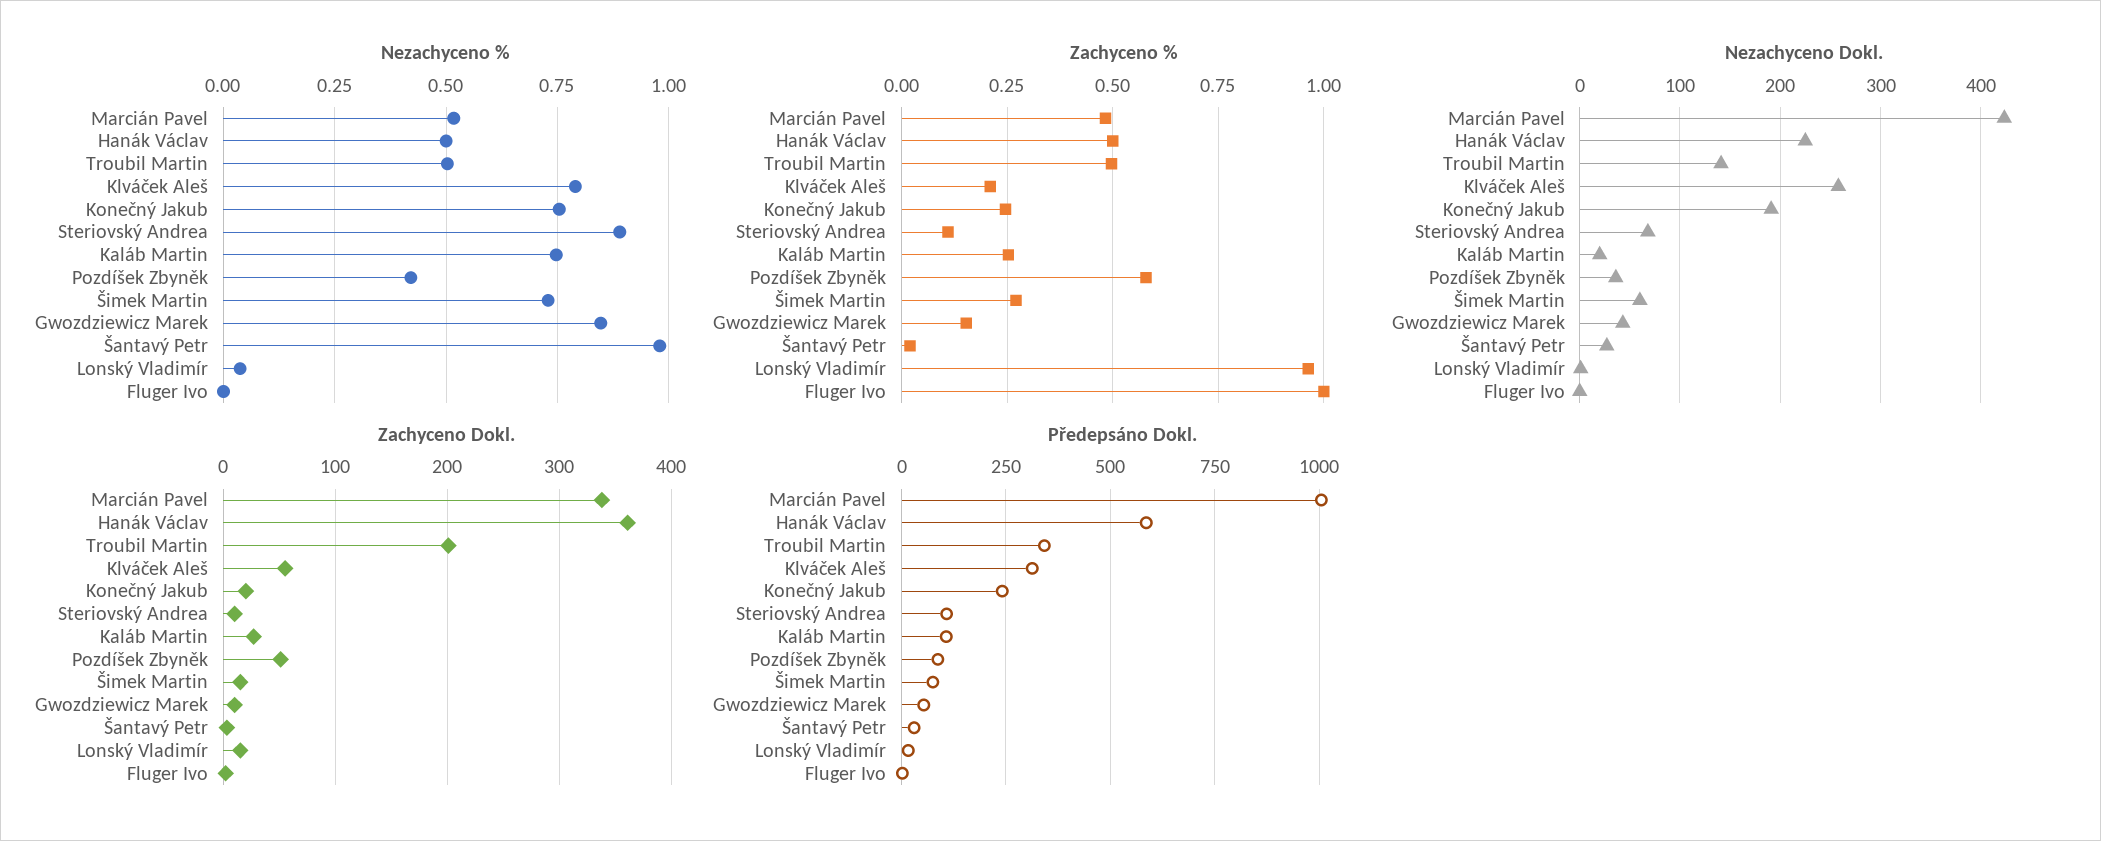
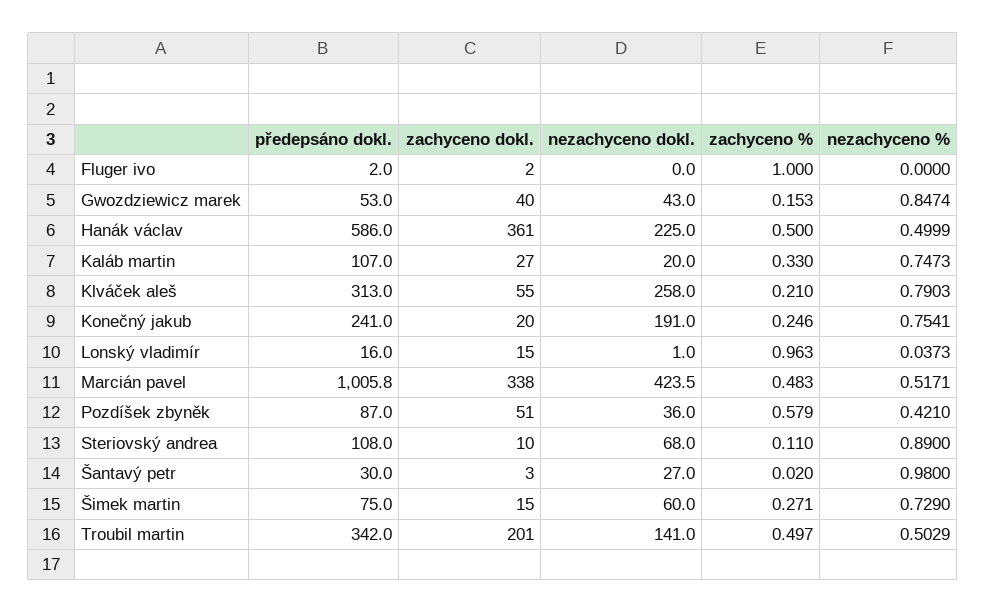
  {
    "Nezachyceno %": {
      "Marcián Pavel": 0.5171,
      "Hanák Václav": 0.4999,
      "Troubil Martin": 0.5029,
      "Klváček Aleš": 0.7903,
      "Konečný Jakub": 0.7541,
      "Steriovský Andrea": 0.89,
      "Kaláb Martin": 0.7473,
      "Pozdíšek Zbyněk": 0.421,
      "Šimek Martin": 0.729,
      "Gwozdziewicz Marek": 0.8474,
      "Šantavý Petr": 0.98,
      "Lonský Vladimír": 0.0373,
      "Fluger Ivo": 0
    },
    "Zachyceno %": {
      "Marcián Pavel": 0.483,
      "Hanák Václav": 0.5,
      "Troubil Martin": 0.497,
      "Klváček Aleš": 0.21,
      "Konečný Jakub": 0.246,
      "Steriovský Andrea": 0.11,
-     "Kaláb Martin": 0.25,
+     "Kaláb Martin": 0.33,
      "Pozdíšek Zbyněk": 0.579,
      "Šimek Martin": 0.271,
      "Gwozdziewicz Marek": 0.153,
      "Šantavý Petr": 0.02,
      "Lonský Vladimír": 0.963,
      "Fluger Ivo": 1
    },
    "Nezachyceno Dokl.": {
      "Marcián Pavel": 423.5,
      "Hanák Václav": 225,
      "Troubil Martin": 141,
      "Klváček Aleš": 258,
      "Konečný Jakub": 191,
      "Steriovský Andrea": 68,
      "Kaláb Martin": 20,
      "Pozdíšek Zbyněk": 36,
      "Šimek Martin": 60,
      "Gwozdziewicz Marek": 43,
      "Šantavý Petr": 27,
      "Lonský Vladimír": 1,
      "Fluger Ivo": 0
    },
    "Zachyceno Dokl.": {
      "Marcián Pavel": 338,
      "Hanák Václav": 361,
      "Troubil Martin": 201,
      "Klváček Aleš": 55,
      "Konečný Jakub": 20,
      "Steriovský Andrea": 10,
      "Kaláb Martin": 27,
      "Pozdíšek Zbyněk": 51,
      "Šimek Martin": 15,
-     "Gwozdziewicz Marek": 10,
+     "Gwozdziewicz Marek": 40,
      "Šantavý Petr": 3,
      "Lonský Vladimír": 15,
      "Fluger Ivo": 2
    },
    "Předepsáno Dokl.": {
      "Marcián Pavel": 1005.8,
      "Hanák Václav": 586,
      "Troubil Martin": 342,
      "Klváček Aleš": 313,
      "Konečný Jakub": 241,
      "Steriovský Andrea": 108,
      "Kaláb Martin": 107,
      "Pozdíšek Zbyněk": 87,
      "Šimek Martin": 75,
      "Gwozdziewicz Marek": 53,
      "Šantavý Petr": 30,
      "Lonský Vladimír": 16,
      "Fluger Ivo": 2
    }
  }

